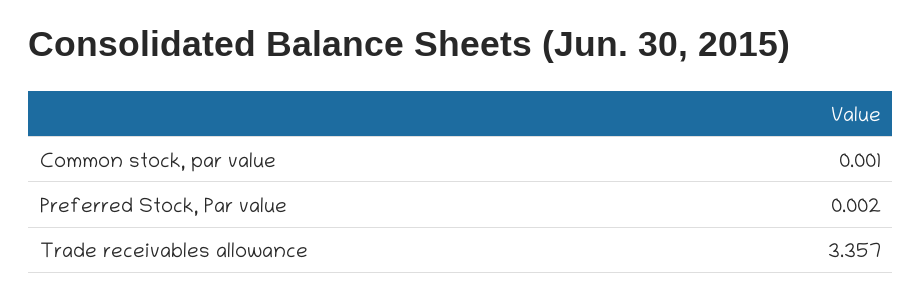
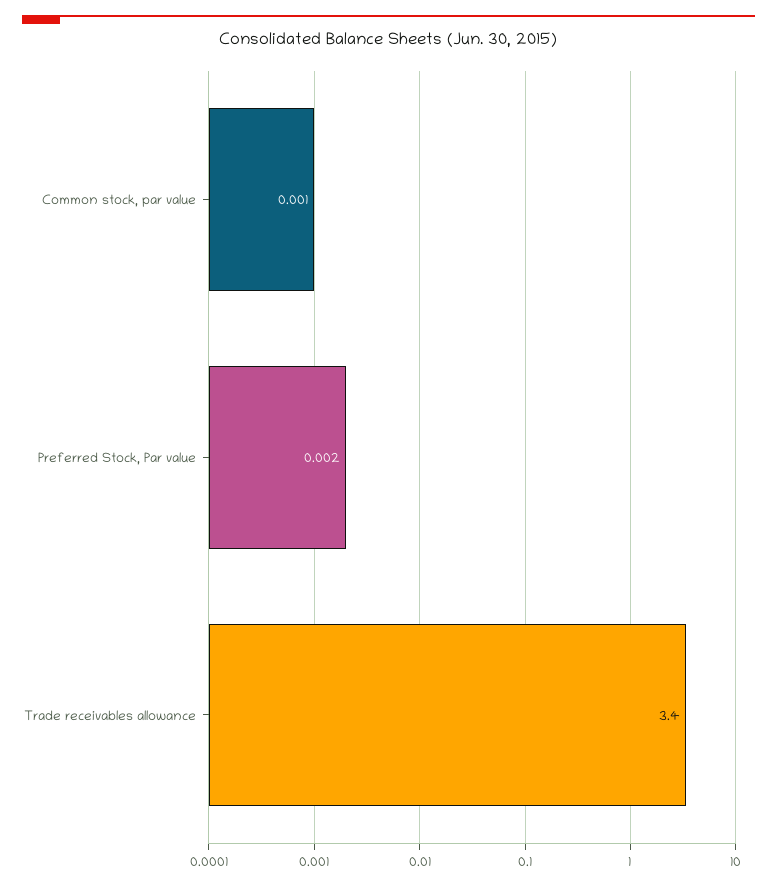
  {
    "Common stock, par value": 0.001,
    "Preferred Stock, Par value": 0.002,
-   "Trade receivables allowance": 3.357
+   "Trade receivables allowance": 3.4
  }

